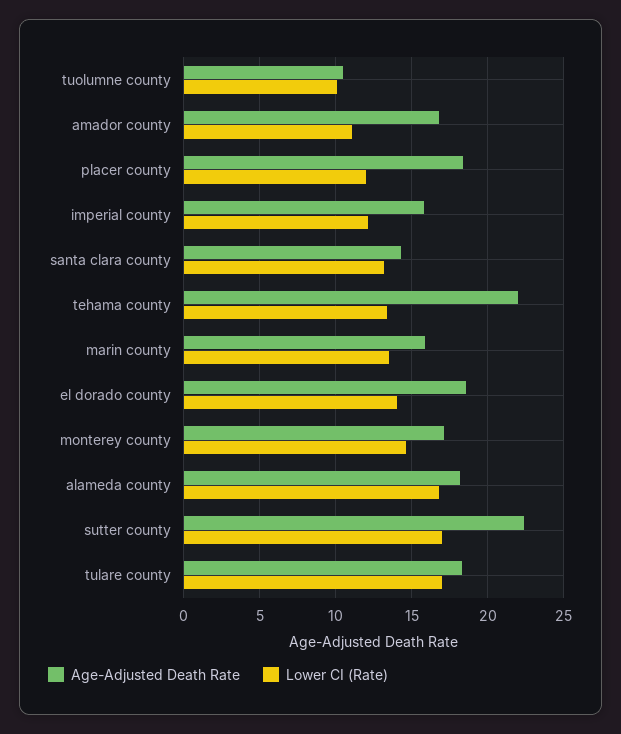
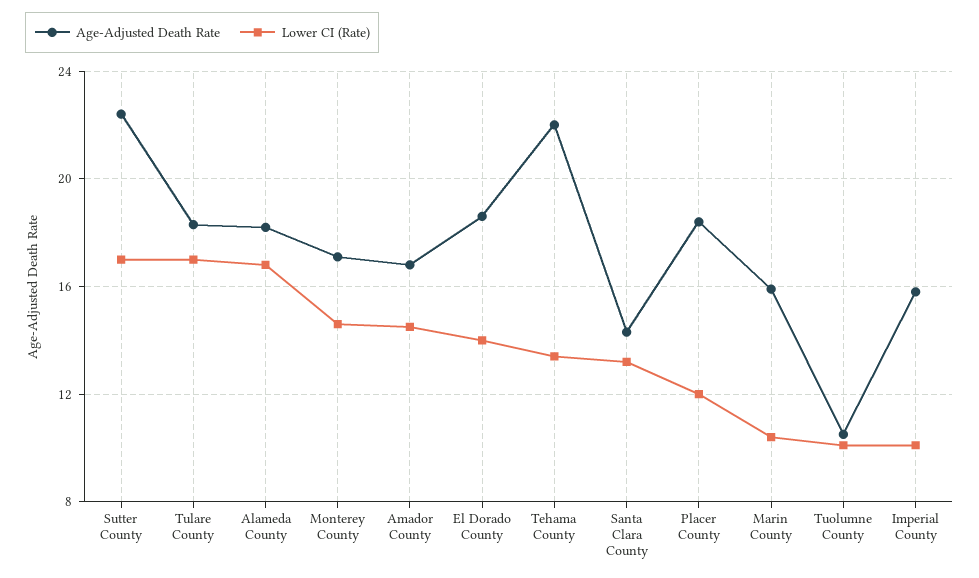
  {
    "Age-Adjusted Death Rate": {
      "tuolumne county": 10.5,
      "amador county": 17,
      "placer county": 18.5,
      "imperial county": 16,
      "santa clara county": 14.5,
      "tehama county": 22,
      "marin county": 16,
      "el dorado county": 18.5,
      "monterey county": 17,
      "alameda county": 18,
      "sutter county": 22.5,
      "tulare county": 18.5
    },
    "Lower CI (Rate)": {
      "tuolumne county": 10,
-     "amador county": 11,
+     "amador county": 14.5,
      "placer county": 12,
-     "imperial county": 12,
+     "imperial county": 10,
      "santa clara county": 13,
      "tehama county": 13.5,
-     "marin county": 13.5,
+     "marin county": 10.5,
      "el dorado county": 14,
      "monterey county": 14.5,
      "alameda county": 17,
      "sutter county": 17,
      "tulare county": 17
    }
  }

